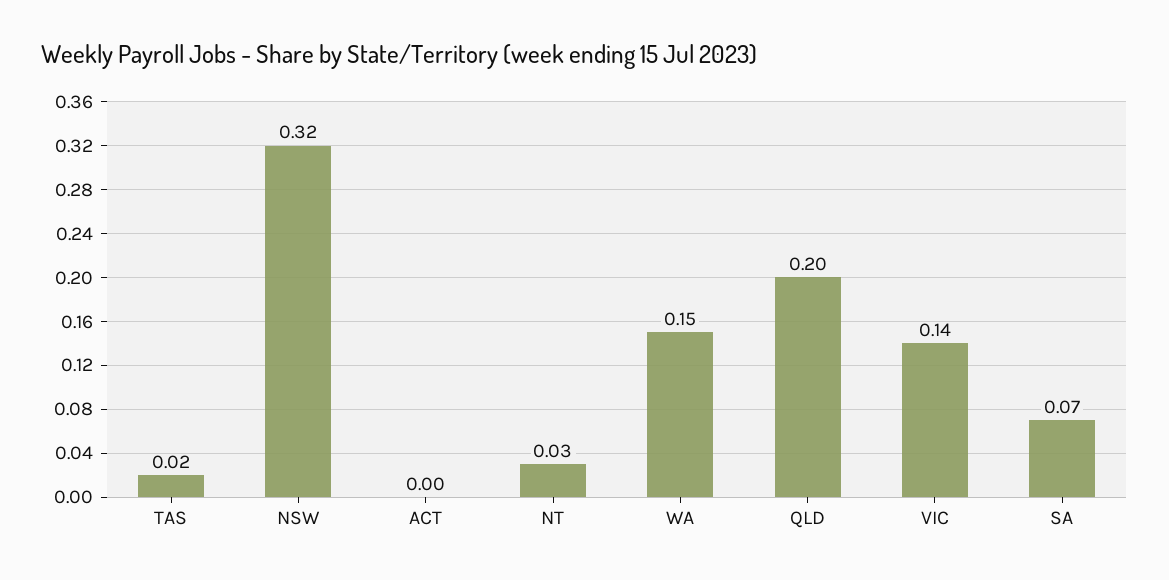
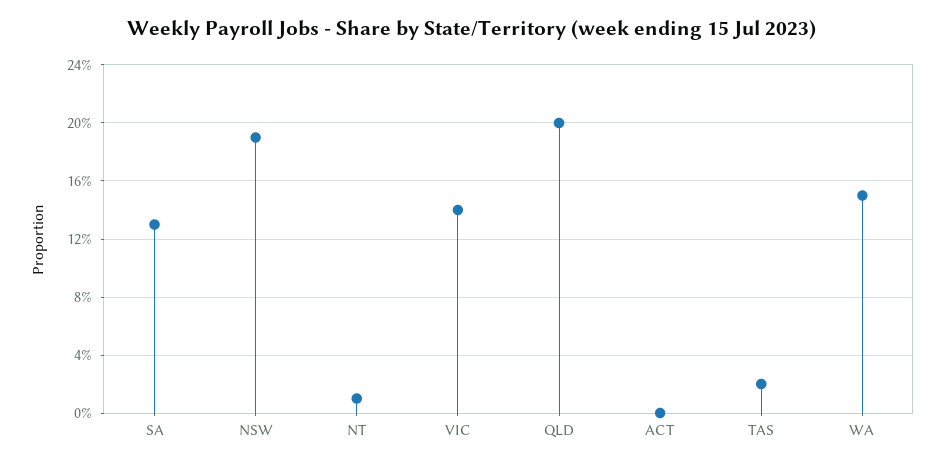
  {
    "TAS": 0.02,
-   "NSW": 0.32,
+   "NSW": 0.19,
    "ACT": 0,
-   "NT": 0.03,
+   "NT": 0.01,
    "WA": 0.15,
    "QLD": 0.2,
    "VIC": 0.14,
-   "SA": 0.07
+   "SA": 0.13
  }

